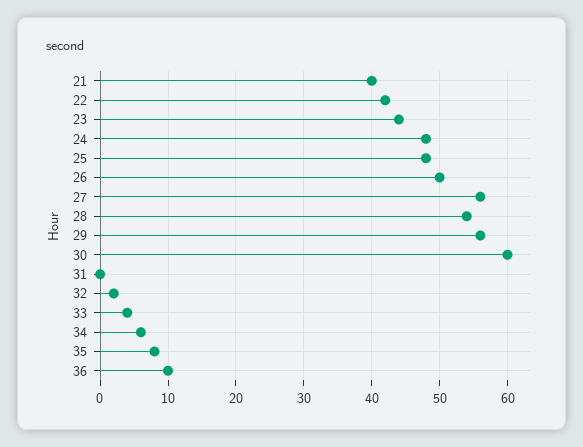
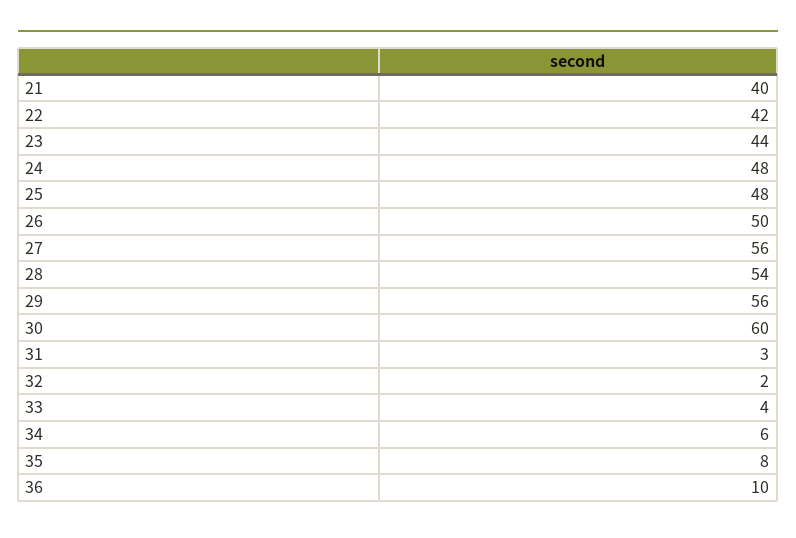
  {
    "21": 40,
    "22": 42,
    "23": 44,
    "24": 48,
    "25": 48,
    "26": 50,
    "27": 56,
    "28": 54,
    "29": 56,
    "30": 60,
-   "31": 0,
+   "31": 3,
    "32": 2,
    "33": 4,
    "34": 6,
    "35": 8,
    "36": 10
  }

